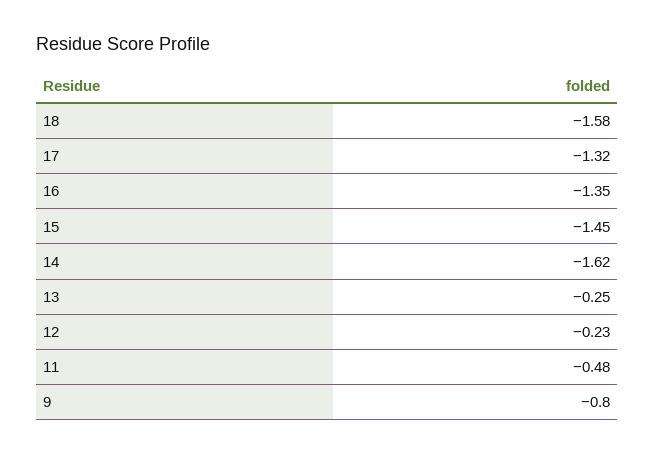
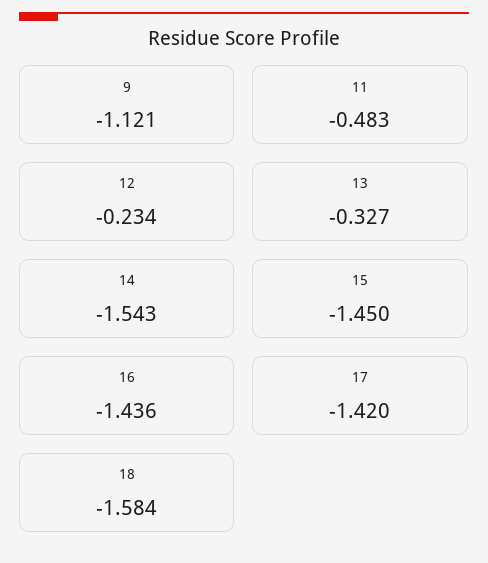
  {
    "18": -1.584,
-   "17": -1.32,
+   "17": -1.42,
-   "16": -1.35,
+   "16": -1.436,
    "15": -1.45,
-   "14": -1.62,
+   "14": -1.543,
-   "13": -0.25,
+   "13": -0.327,
    "12": -0.234,
    "11": -0.483,
-   "9": -0.8
+   "9": -1.121
  }

